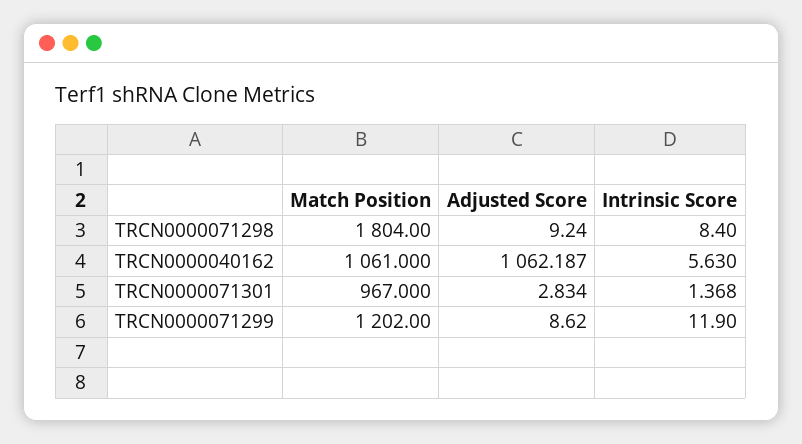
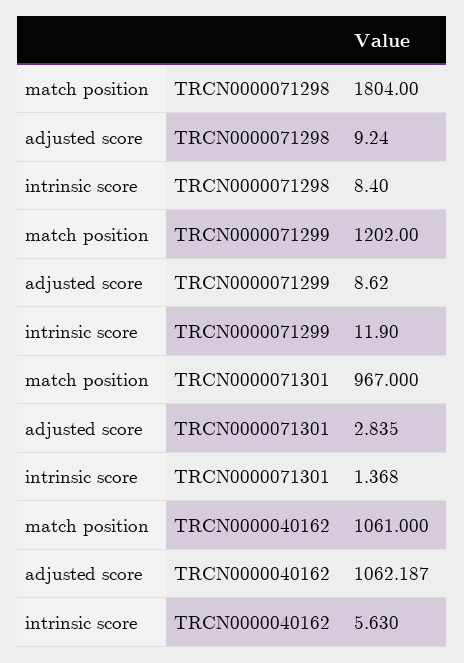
  {
    "Match Position": {
      "TRCN0000071298": 1804,
      "TRCN0000040162": 1061,
      "TRCN0000071301": 967,
      "TRCN0000071299": 1202
    },
    "Adjusted Score": {
      "TRCN0000071298": 9.24,
      "TRCN0000040162": 1062.187,
-     "TRCN0000071301": 2.834,
+     "TRCN0000071301": 2.835,
      "TRCN0000071299": 8.62
    },
    "Intrinsic Score": {
      "TRCN0000071298": 8.4,
      "TRCN0000040162": 5.63,
      "TRCN0000071301": 1.368,
      "TRCN0000071299": 11.9
    }
  }

